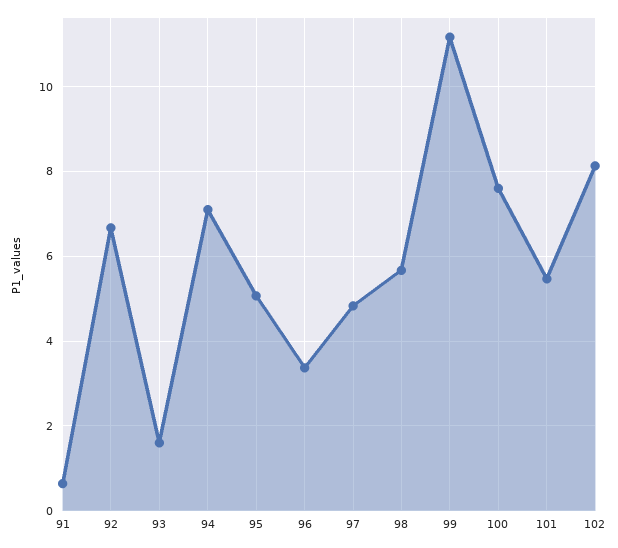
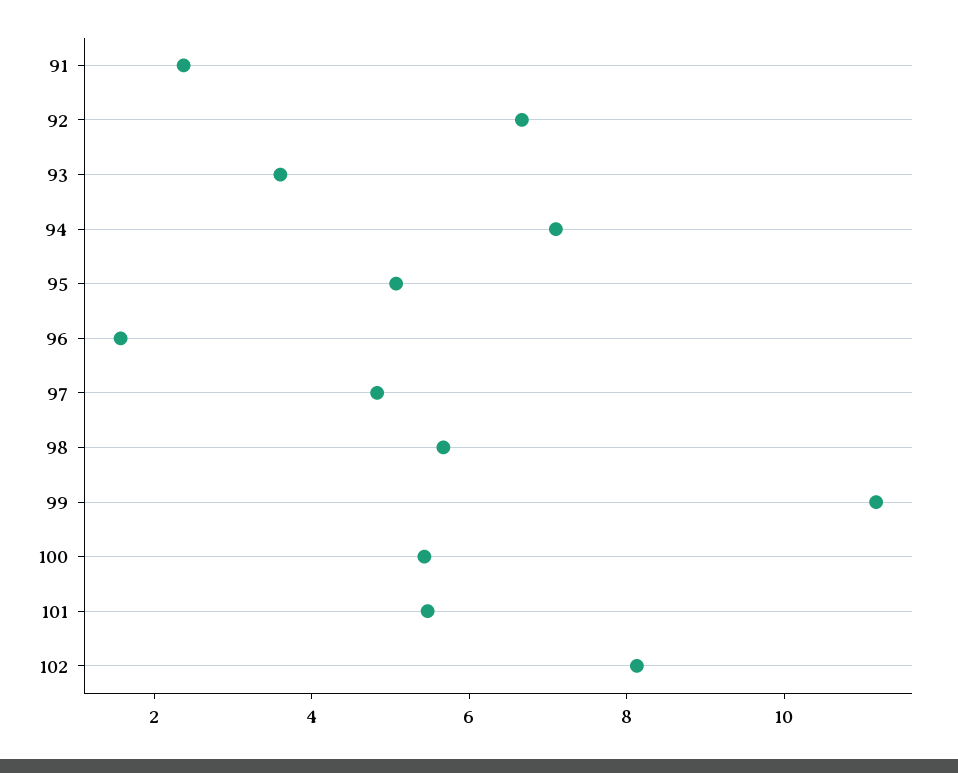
  {
-   "91": 0.6,
+   "91": 2.5,
    "92": 6.6,
-   "93": 1.6,
+   "93": 3.5,
    "94": 7.2,
    "95": 5,
-   "96": 3.4,
+   "96": 1.5,
    "97": 4.8,
    "98": 5.6,
    "99": 11.2,
-   "100": 7.6,
+   "100": 5.5,
    "101": 5.4,
    "102": 8.2
  }

